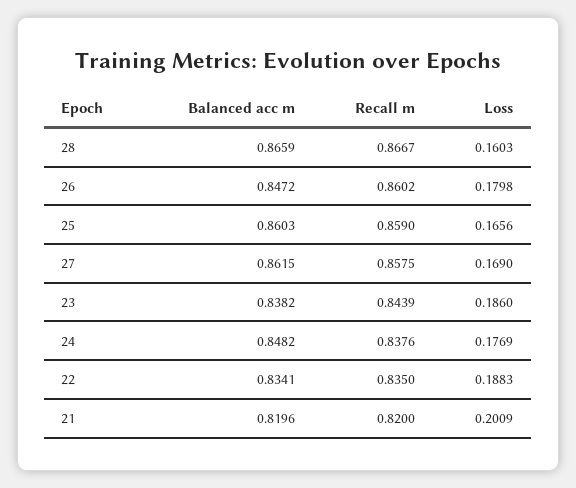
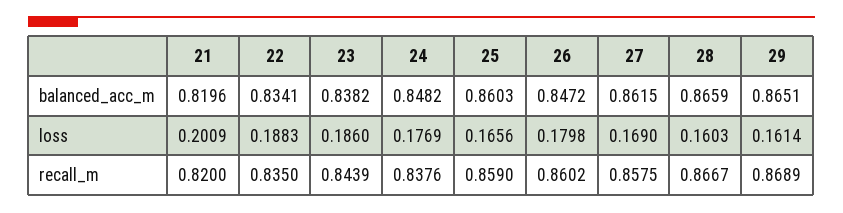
  {
    "Balanced acc m": {
      "28": 0.8659,
      "26": 0.8472,
      "25": 0.8603,
      "27": 0.8615,
      "23": 0.8382,
      "24": 0.8482,
      "22": 0.8341,
-     "21": 0.8196
+     "21": 0.8196,
+     "29": 0.8651
    },
    "Recall m": {
      "28": 0.8667,
      "26": 0.8602,
      "25": 0.859,
      "27": 0.8575,
      "23": 0.8439,
      "24": 0.8376,
      "22": 0.835,
-     "21": 0.82
+     "21": 0.82,
+     "29": 0.8689
    },
    "Loss": {
      "28": 0.1603,
      "26": 0.1798,
      "25": 0.1656,
      "27": 0.169,
      "23": 0.186,
      "24": 0.1769,
      "22": 0.1883,
-     "21": 0.2009
+     "21": 0.2009,
+     "29": 0.1614
    }
  }

